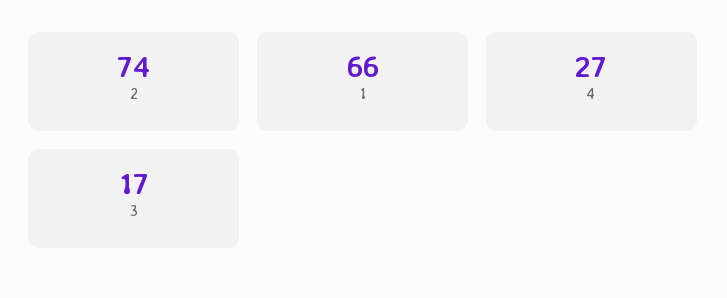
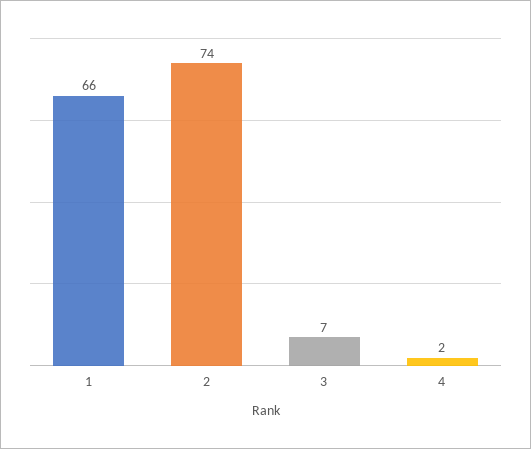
  {
    "2": 74,
    "1": 66,
-   "4": 27,
+   "4": 2,
-   "3": 17
+   "3": 7
  }

